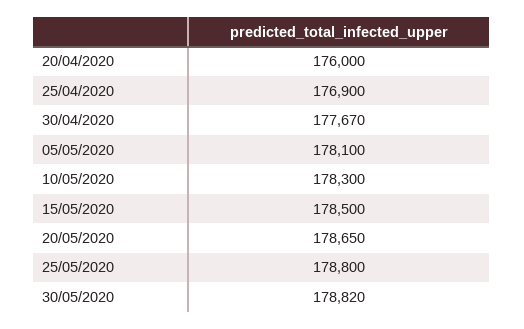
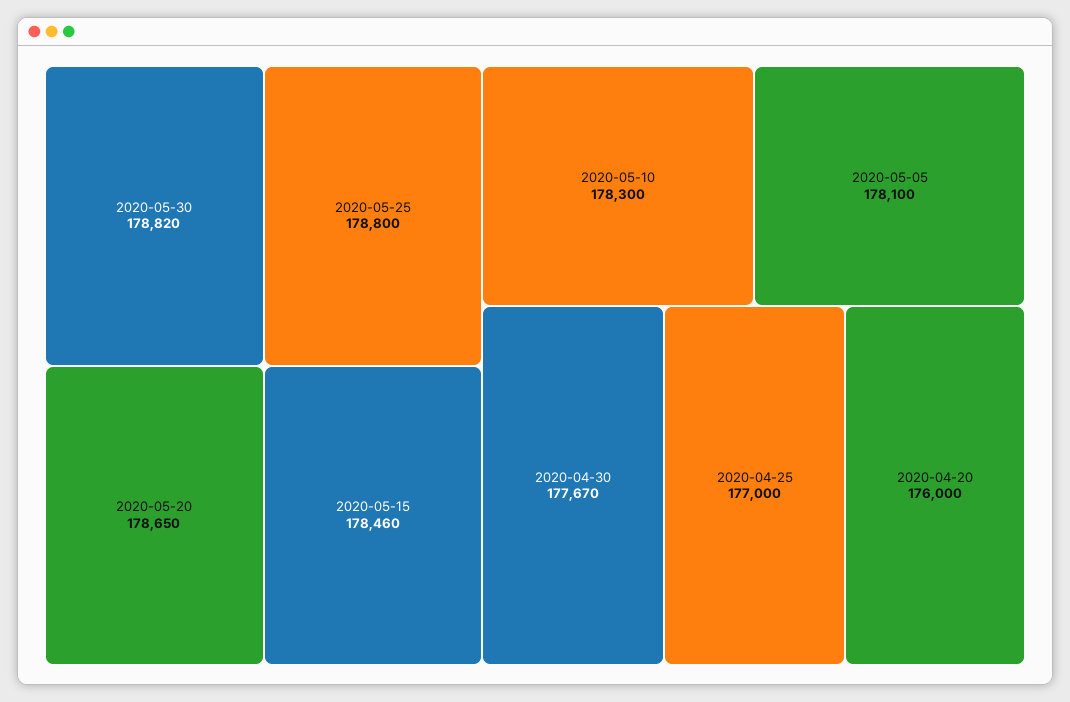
  {
    "20/04/2020": 176000,
-   "25/04/2020": 176900,
+   "25/04/2020": 177000,
    "30/04/2020": 177670,
    "05/05/2020": 178100,
    "10/05/2020": 178300,
-   "15/05/2020": 178500,
+   "15/05/2020": 178460,
    "20/05/2020": 178650,
    "25/05/2020": 178800,
    "30/05/2020": 178820
  }

